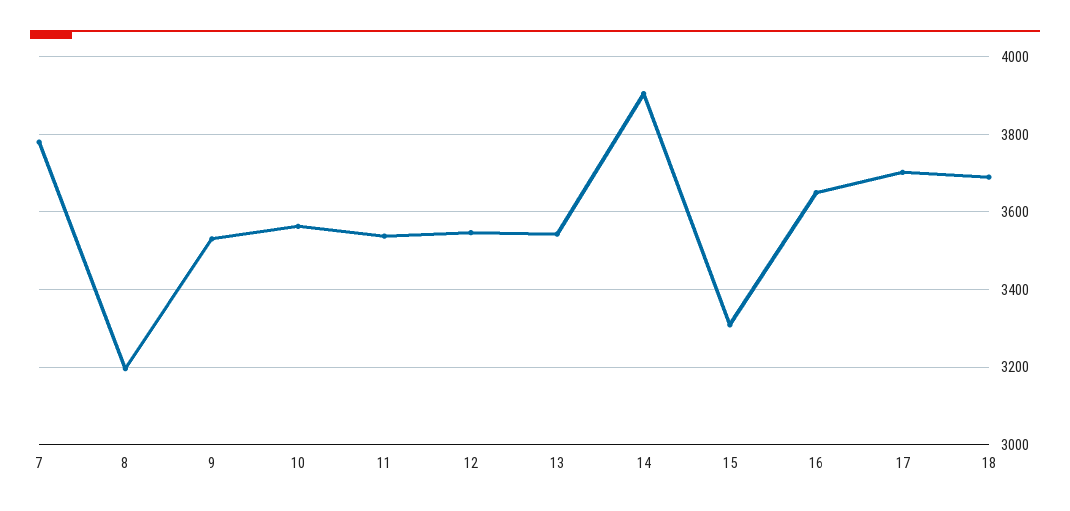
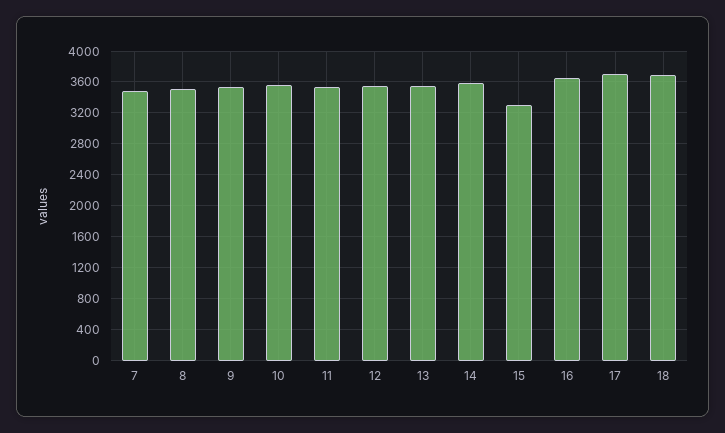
  {
-   "7": 3780,
+   "7": 3500,
-   "8": 3200,
+   "8": 3500,
    "9": 3540,
    "10": 3560,
    "11": 3540,
    "12": 3540,
    "13": 3540,
-   "14": 3900,
+   "14": 3600,
    "15": 3300,
    "16": 3660,
    "17": 3700,
    "18": 3700
  }

